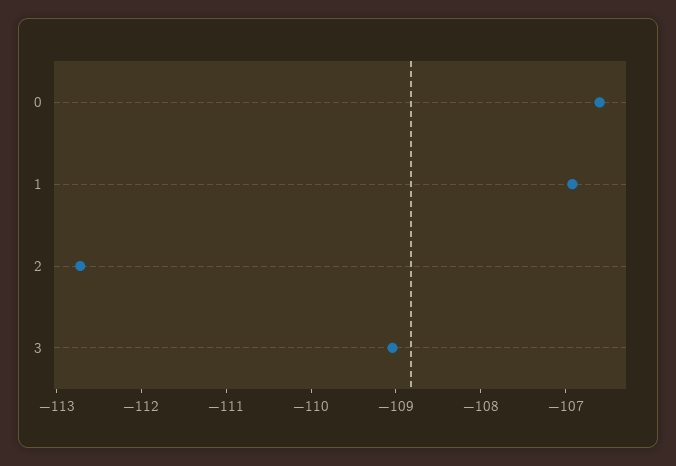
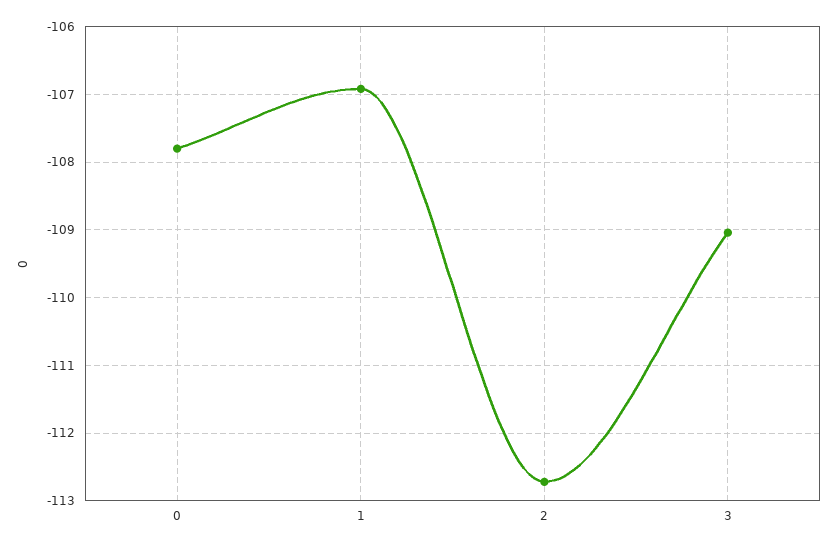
  {
-   "0": -106.6,
+   "0": -107.8,
    "1": -106.9,
    "2": -112.7,
    "3": -109
  }

